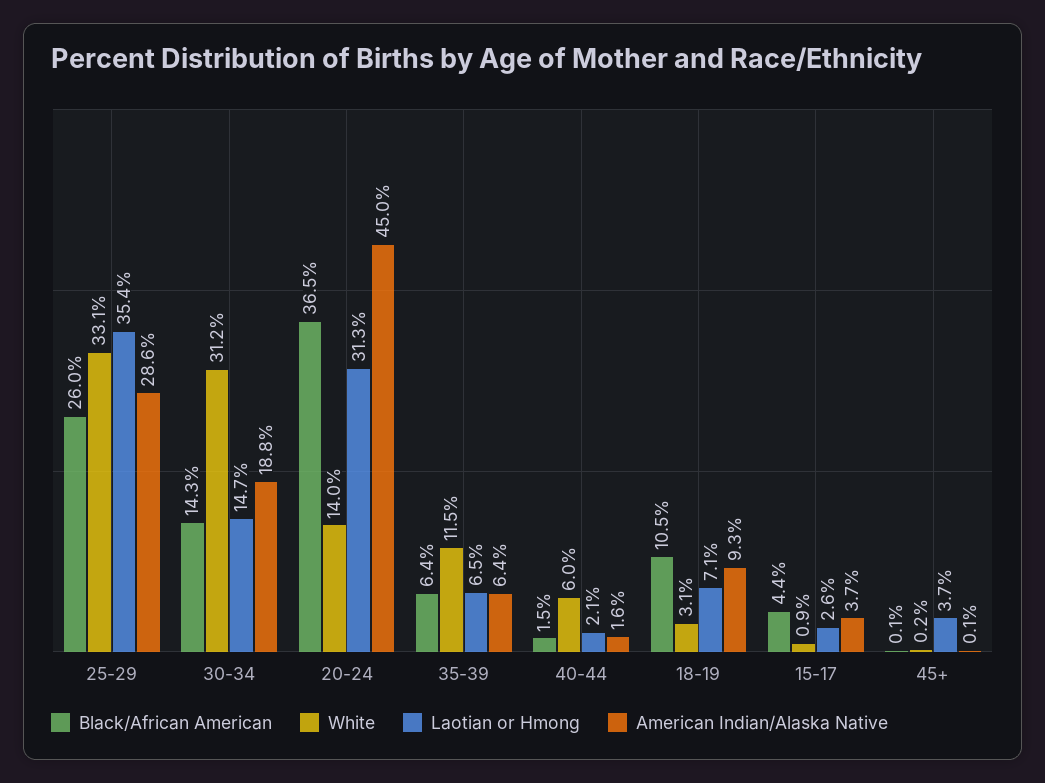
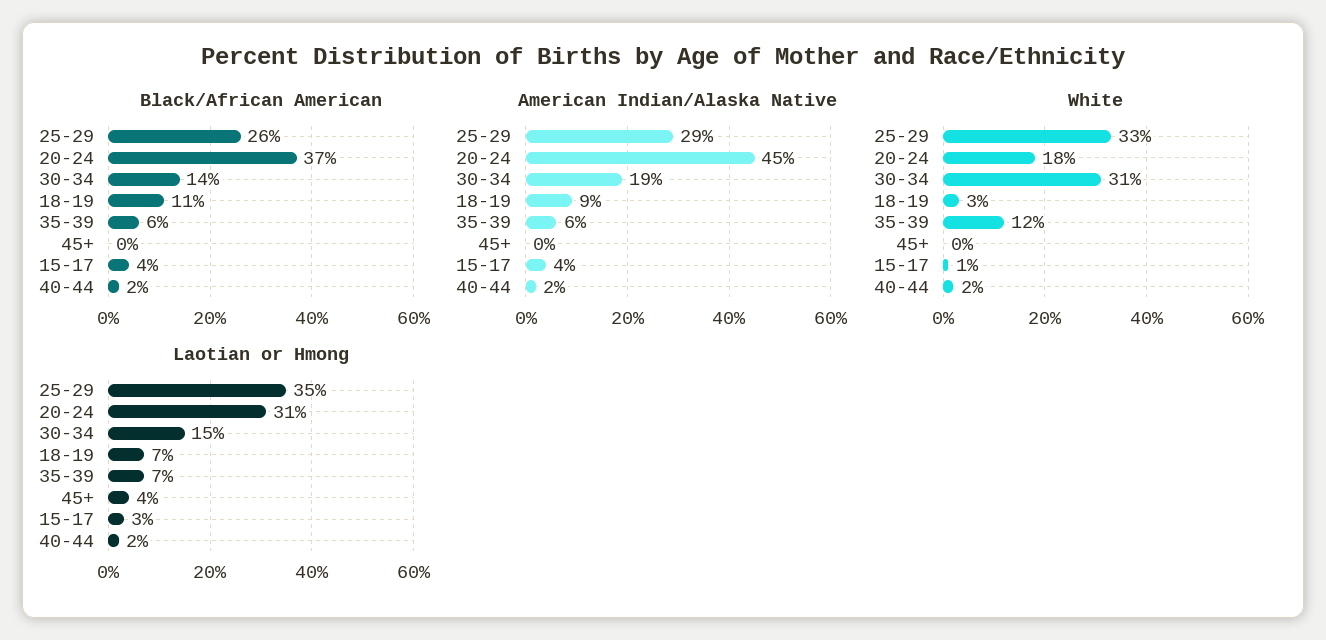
  {
    "Black/African American": {
      "25-29": 26,
      "30-34": 14.3,
      "20-24": 36.5,
      "35-39": 6.4,
      "40-44": 1.5,
      "18-19": 10.5,
      "15-17": 4.4,
      "45+": 0.1
    },
    "White": {
      "25-29": 33.1,
      "30-34": 31.2,
-     "20-24": 14,
+     "20-24": 18,
      "35-39": 11.5,
-     "40-44": 6,
+     "40-44": 2,
      "18-19": 3.1,
      "15-17": 0.9,
      "45+": 0.2
    },
    "Laotian or Hmong": {
      "25-29": 35.4,
      "30-34": 14.7,
      "20-24": 31.3,
      "35-39": 6.5,
      "40-44": 2.1,
      "18-19": 7.1,
      "15-17": 2.6,
      "45+": 3.7
    },
    "American Indian/Alaska Native": {
      "25-29": 28.6,
      "30-34": 18.8,
      "20-24": 45,
      "35-39": 6.4,
      "40-44": 1.6,
      "18-19": 9.3,
      "15-17": 3.7,
      "45+": 0.1
    }
  }

